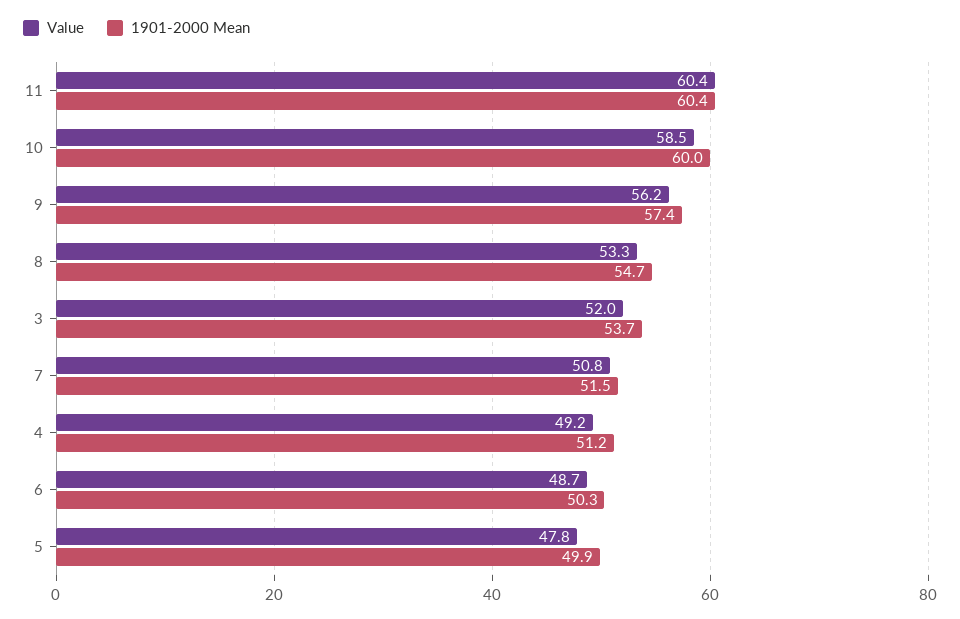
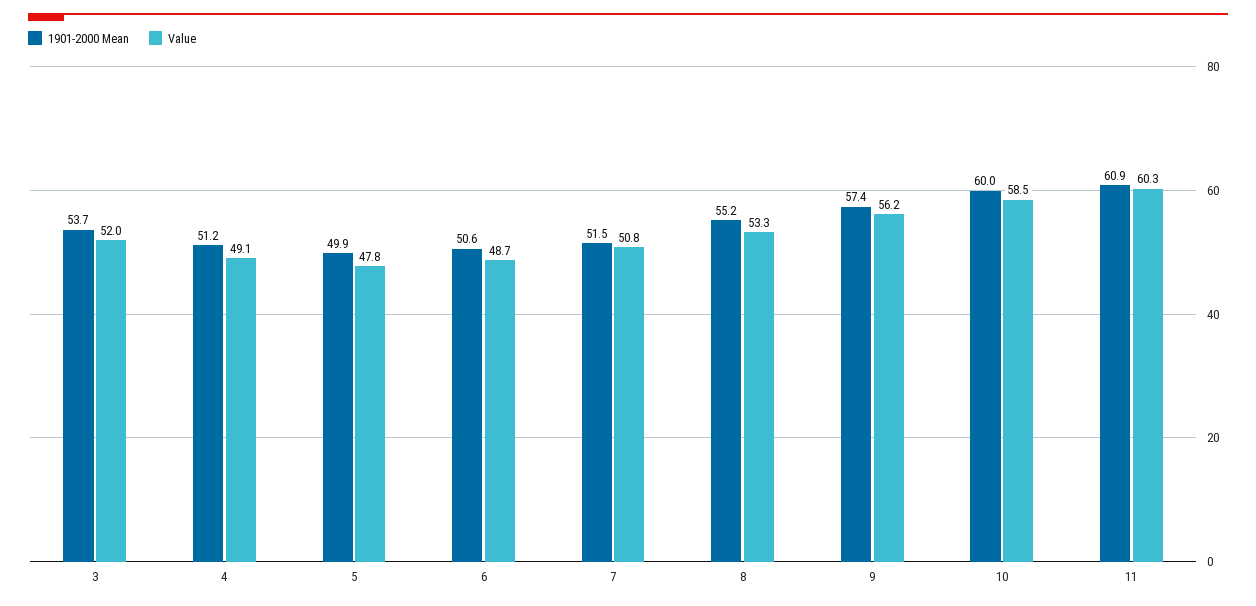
  {
    "Value": {
-     "11": 60.4,
+     "11": 60.3,
      "10": 58.5,
      "9": 56.2,
      "8": 53.3,
      "3": 52,
      "7": 50.8,
-     "4": 49.2,
+     "4": 49.1,
      "6": 48.7,
      "5": 47.8
    },
    "1901-2000 Mean": {
-     "11": 60.4,
+     "11": 60.9,
      "10": 60,
      "9": 57.4,
-     "8": 54.7,
+     "8": 55.2,
      "3": 53.7,
      "7": 51.5,
      "4": 51.2,
-     "6": 50.3,
+     "6": 50.6,
      "5": 49.9
    }
  }

